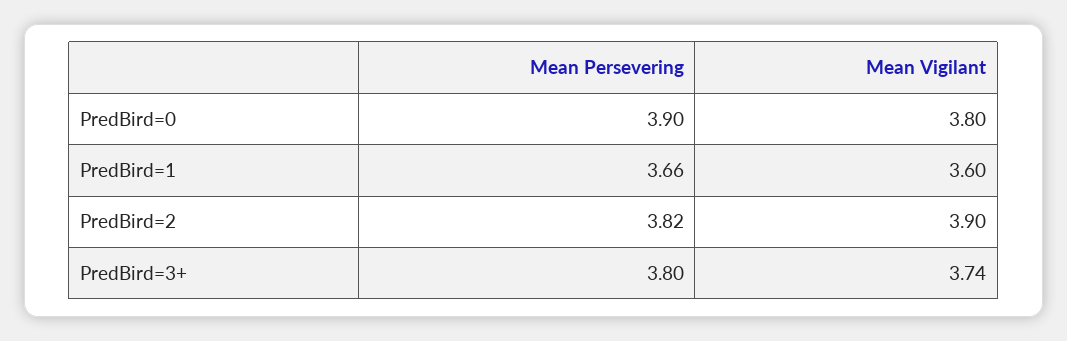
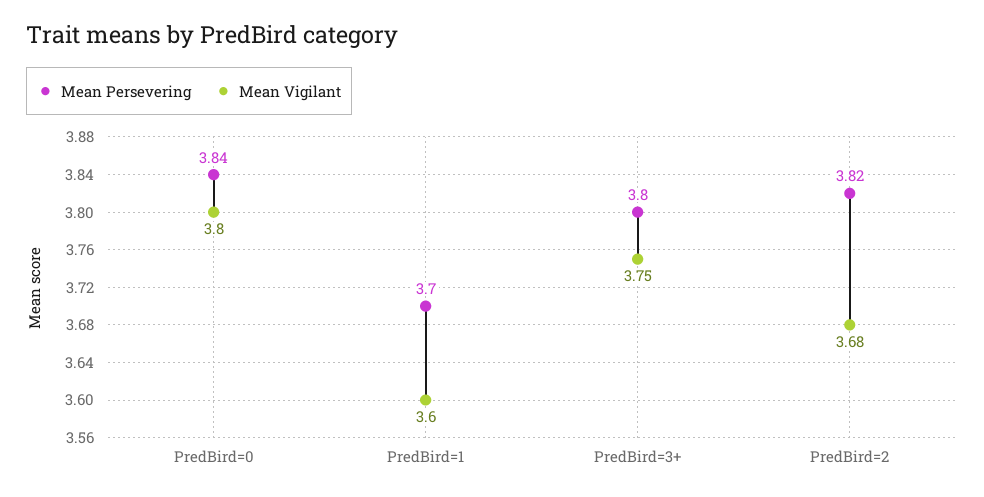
  {
    "Mean Persevering": {
-     "PredBird=0": 3.9,
+     "PredBird=0": 3.84,
-     "PredBird=1": 3.66,
+     "PredBird=1": 3.7,
      "PredBird=2": 3.82,
      "PredBird=3+": 3.8
    },
    "Mean Vigilant": {
      "PredBird=0": 3.8,
      "PredBird=1": 3.6,
-     "PredBird=2": 3.9,
+     "PredBird=2": 3.68,
-     "PredBird=3+": 3.74
+     "PredBird=3+": 3.75
    }
  }

